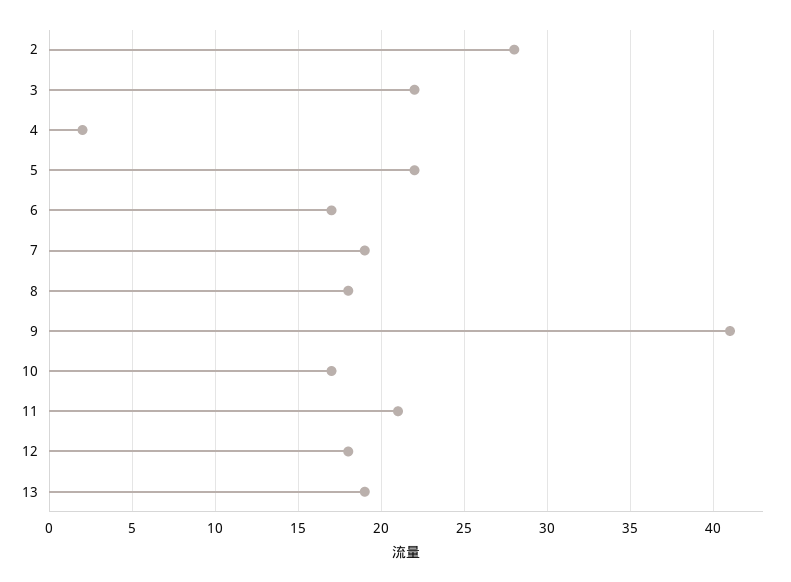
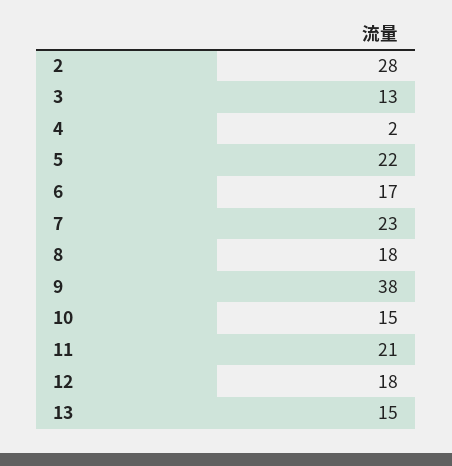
  {
    "2": 28,
-   "3": 22,
+   "3": 13,
    "4": 2,
    "5": 22,
    "6": 17,
-   "7": 19,
+   "7": 23,
    "8": 18,
-   "9": 41,
+   "9": 38,
-   "10": 17,
+   "10": 15,
    "11": 21,
    "12": 18,
-   "13": 19
+   "13": 15
  }

